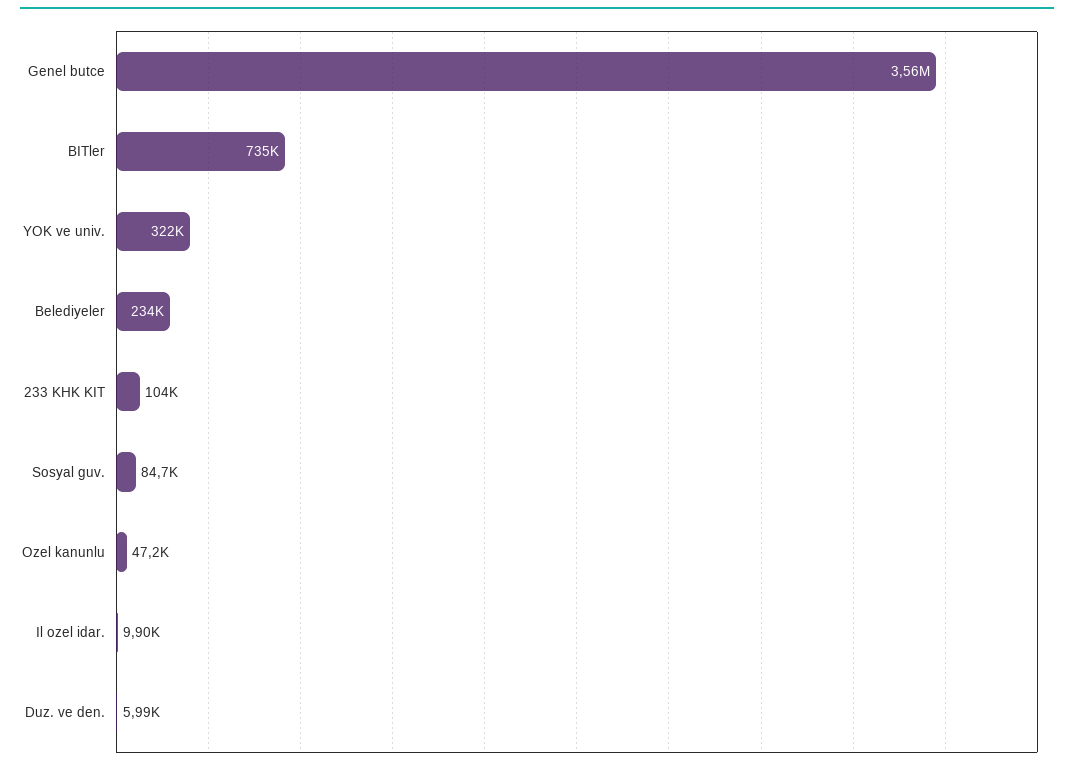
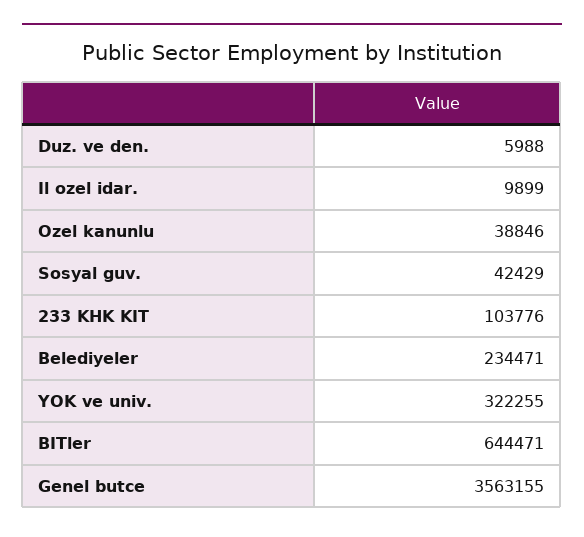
  {
    "Genel butce": 3563155,
-   "BITler": 735000,
+   "BITler": 644471,
    "YOK ve univ.": 322255,
    "Belediyeler": 234471,
    "233 KHK KIT": 103776,
-   "Sosyal guv.": 84700,
+   "Sosyal guv.": 42429,
-   "Ozel kanunlu": 47200,
+   "Ozel kanunlu": 38846,
    "Il ozel idar.": 9899,
    "Duz. ve den.": 5988
  }

